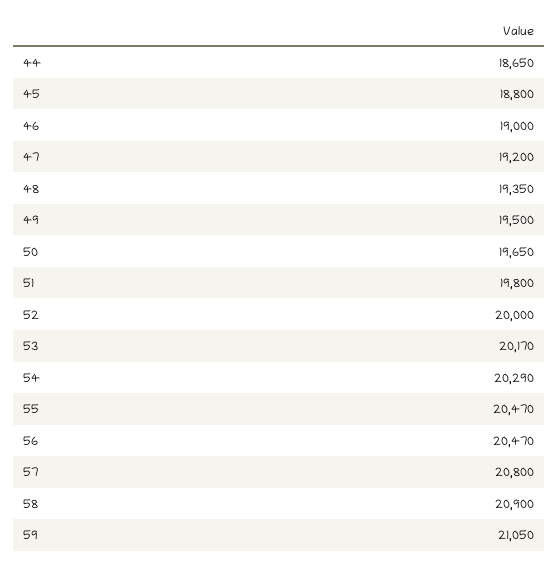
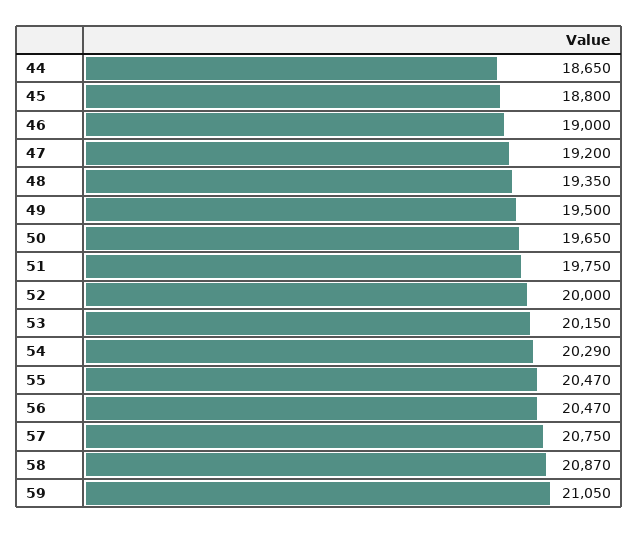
  {
    "44": 18650,
    "45": 18800,
    "46": 19000,
    "47": 19200,
    "48": 19350,
    "49": 19500,
    "50": 19650,
-   "51": 19800,
+   "51": 19750,
    "52": 20000,
-   "53": 20170,
+   "53": 20150,
    "54": 20290,
    "55": 20470,
    "56": 20470,
-   "57": 20800,
+   "57": 20750,
-   "58": 20900,
+   "58": 20870,
    "59": 21050
  }

